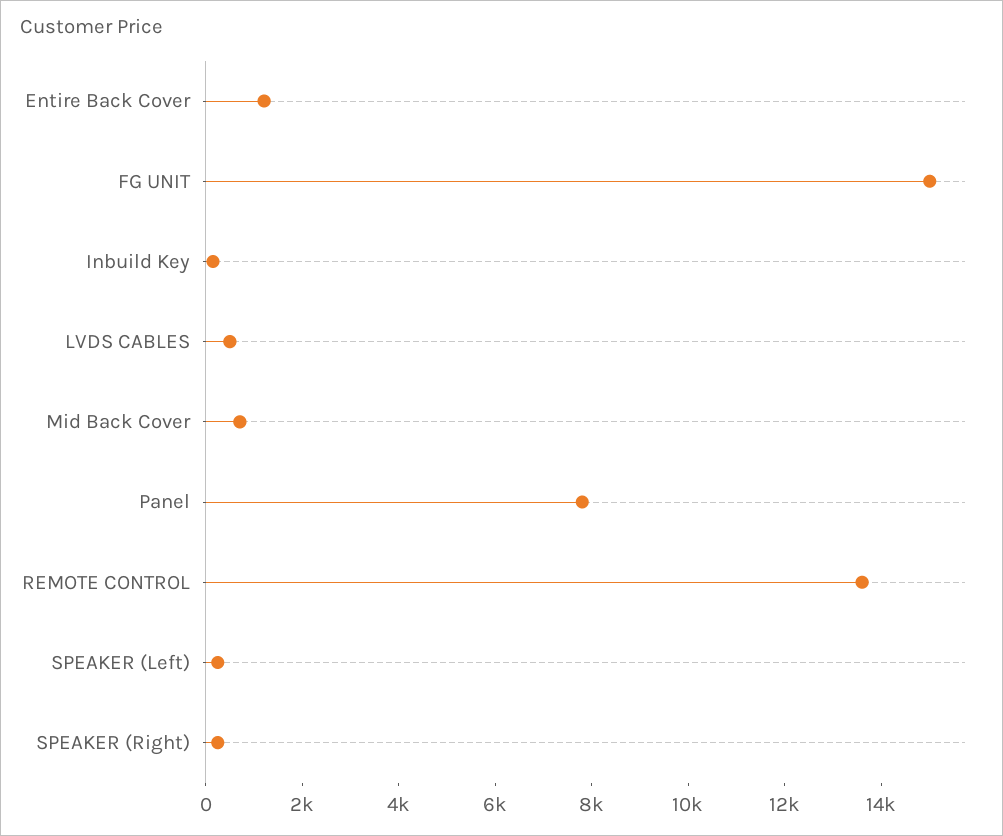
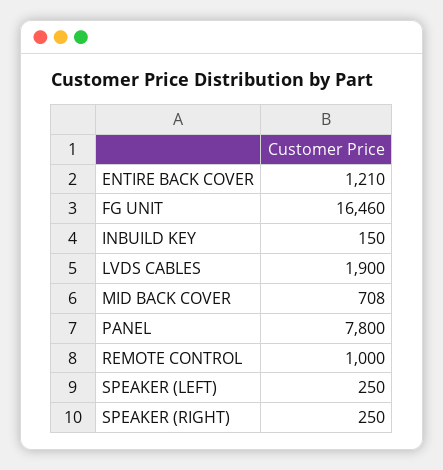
  {
    "Entire Back Cover": 1210,
-   "FG UNIT": 15000,
+   "FG UNIT": 16460,
    "Inbuild Key": 150,
-   "LVDS CABLES": 500,
+   "LVDS CABLES": 1900,
    "Mid Back Cover": 708,
    "Panel": 7800,
-   "REMOTE CONTROL": 13500,
+   "REMOTE CONTROL": 1000,
    "SPEAKER (Left)": 250,
    "SPEAKER (Right)": 250
  }

